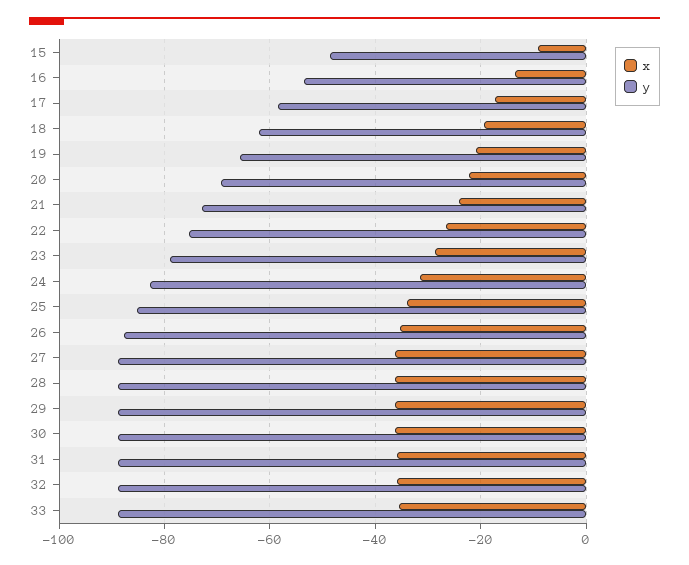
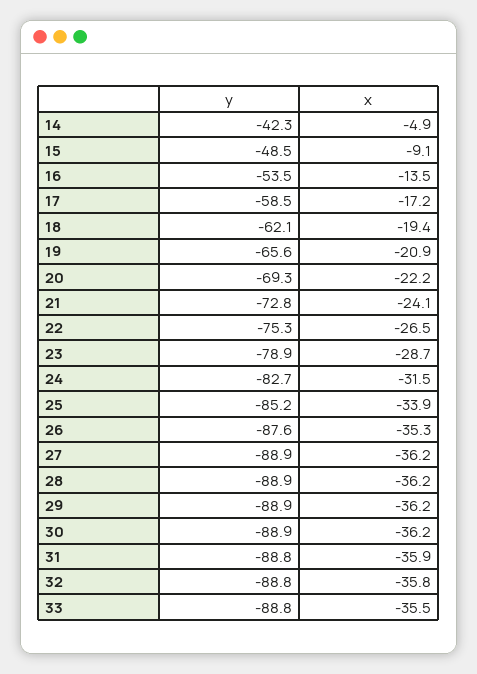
  {
    "x": {
      "15": -9.1,
      "16": -13.5,
      "17": -17.2,
      "18": -19.4,
      "19": -20.9,
      "20": -22.2,
      "21": -24.1,
      "22": -26.5,
      "23": -28.7,
      "24": -31.5,
      "25": -33.9,
      "26": -35.3,
      "27": -36.2,
      "28": -36.2,
      "29": -36.2,
      "30": -36.2,
      "31": -35.9,
      "32": -35.8,
-     "33": -35.5
+     "33": -35.5,
+     "14": -4.9
    },
    "y": {
      "15": -48.5,
      "16": -53.5,
      "17": -58.5,
      "18": -62.1,
      "19": -65.6,
      "20": -69.3,
      "21": -72.8,
      "22": -75.3,
      "23": -78.9,
      "24": -82.7,
      "25": -85.2,
      "26": -87.6,
      "27": -88.9,
      "28": -88.9,
      "29": -88.9,
      "30": -88.9,
      "31": -88.8,
      "32": -88.8,
-     "33": -88.8
+     "33": -88.8,
+     "14": -42.3
    }
  }

